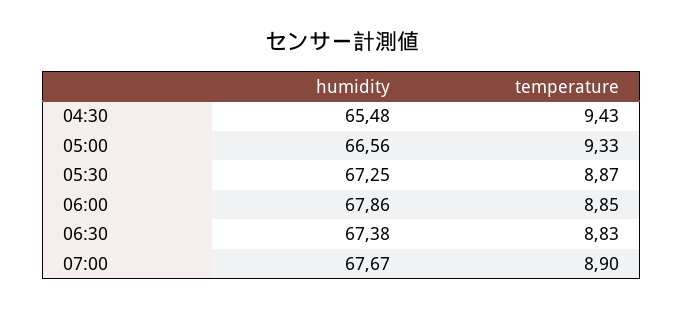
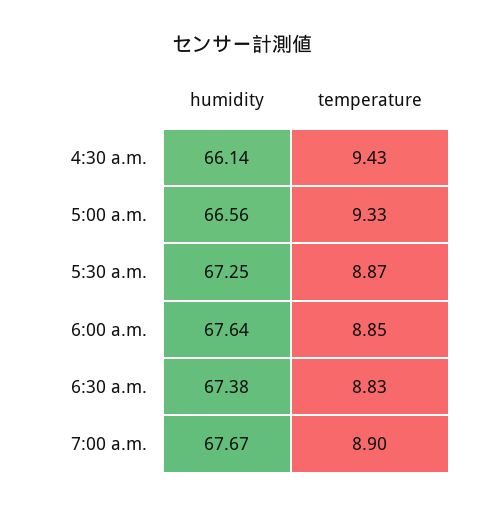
  {
    "humidity": {
-     "04:30": 65.48,
+     "04:30": 66.14,
      "05:00": 66.56,
      "05:30": 67.25,
-     "06:00": 67.86,
+     "06:00": 67.64,
      "06:30": 67.38,
      "07:00": 67.67
    },
    "temperature": {
      "04:30": 9.43,
      "05:00": 9.33,
      "05:30": 8.87,
      "06:00": 8.85,
      "06:30": 8.83,
      "07:00": 8.9
    }
  }

